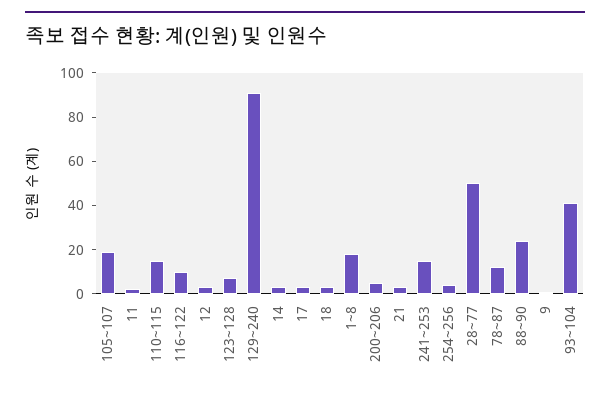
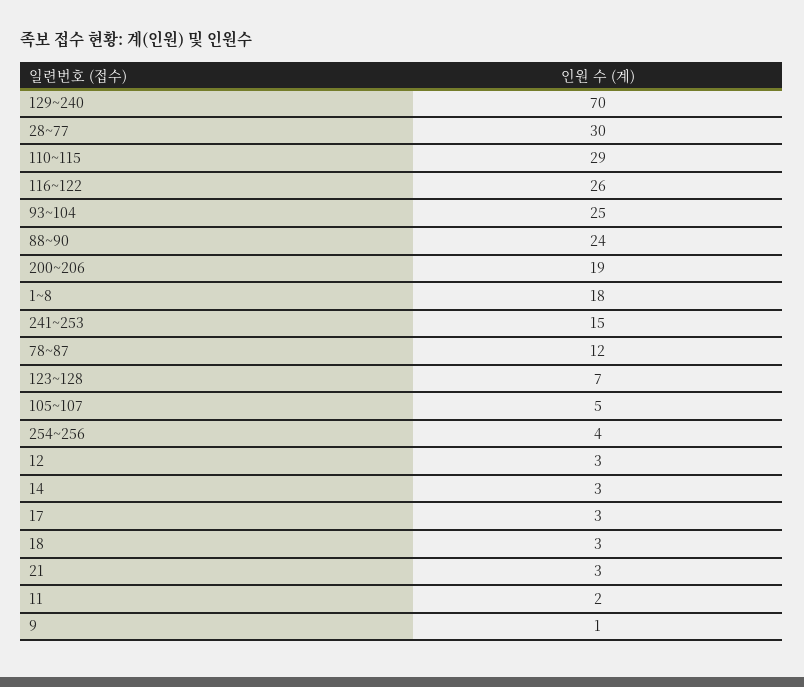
  {
-   "105~107": 20,
+   "105~107": 5,
    "11": 2,
-   "110~115": 15,
+   "110~115": 29,
-   "116~122": 10,
+   "116~122": 26,
    "12": 3,
    "123~128": 7,
-   "129~240": 90,
+   "129~240": 70,
    "14": 3,
    "17": 3,
    "18": 3,
    "1~8": 18,
-   "200~206": 5,
+   "200~206": 19,
    "21": 3,
    "241~253": 15,
    "254~256": 4,
-   "28~77": 50,
+   "28~77": 30,
    "78~87": 12,
    "88~90": 24,
    "9": 1,
-   "93~104": 40
+   "93~104": 25
  }

